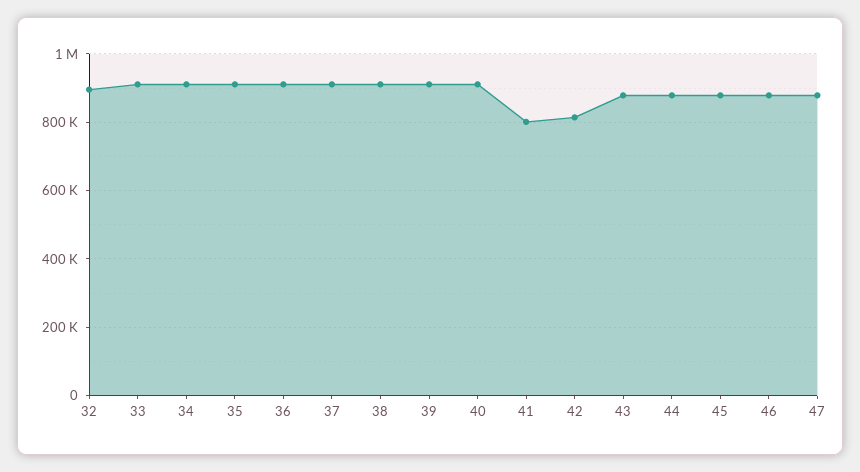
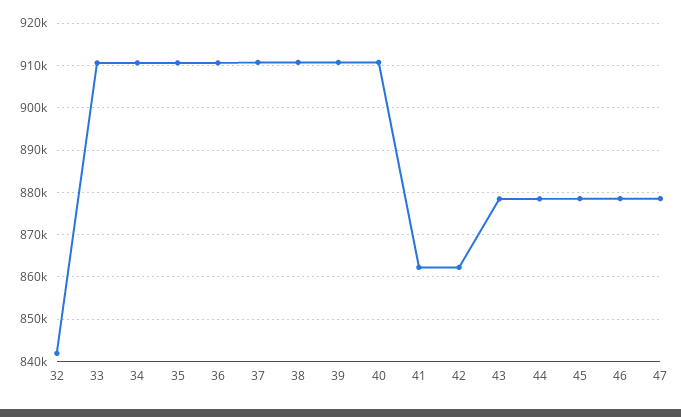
  {
-   "32": 900000,
+   "32": 842000,
    "33": 910000,
    "34": 910000,
    "35": 910000,
    "36": 910000,
    "37": 910000,
    "38": 910000,
    "39": 910000,
    "40": 910000,
-   "41": 800000,
+   "41": 862000,
-   "42": 820000,
+   "42": 862000,
    "43": 878000,
    "44": 878000,
    "45": 878000,
    "46": 878000,
    "47": 878000
  }

